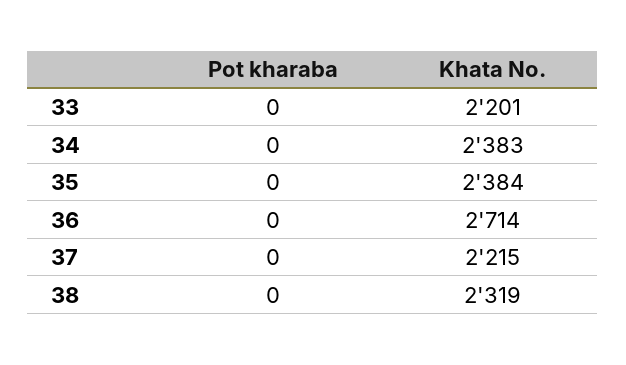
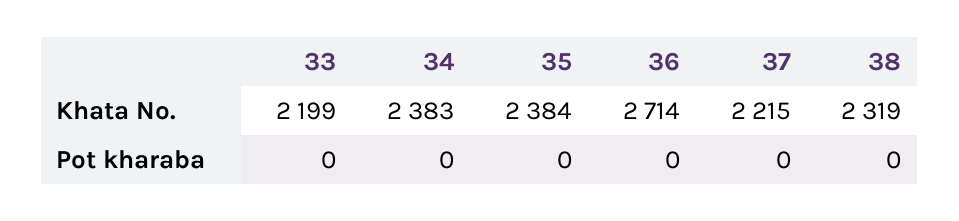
  {
    "Pot kharaba": {
      "33": 0,
      "34": 0,
      "35": 0,
      "36": 0,
      "37": 0,
      "38": 0
    },
    "Khata No.": {
-     "33": 2201,
+     "33": 2199,
      "34": 2383,
      "35": 2384,
      "36": 2714,
      "37": 2215,
      "38": 2319
    }
  }

